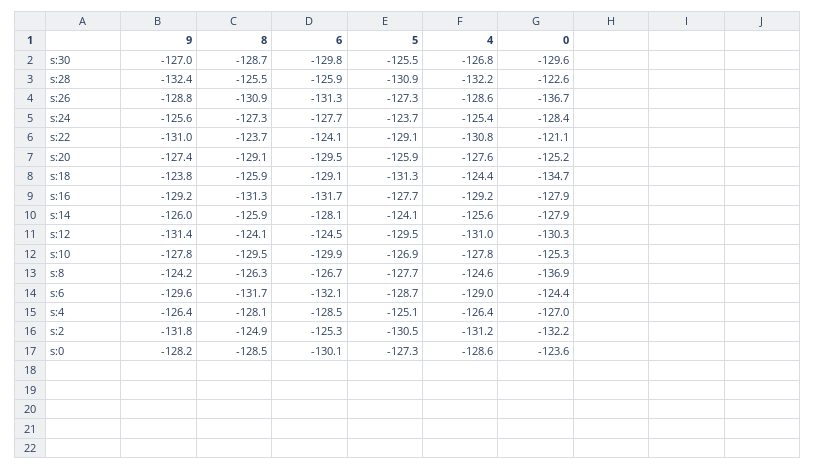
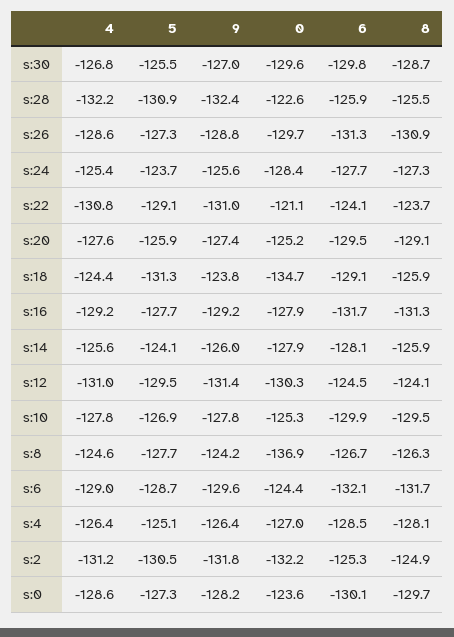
  {
    "9": {
      "s:30": -127,
      "s:28": -132.4,
      "s:26": -128.8,
      "s:24": -125.6,
      "s:22": -131,
      "s:20": -127.4,
      "s:18": -123.8,
      "s:16": -129.2,
      "s:14": -126,
      "s:12": -131.4,
      "s:10": -127.8,
      "s:8": -124.2,
      "s:6": -129.6,
      "s:4": -126.4,
      "s:2": -131.8,
      "s:0": -128.2
    },
    "8": {
      "s:30": -128.7,
      "s:28": -125.5,
      "s:26": -130.9,
      "s:24": -127.3,
      "s:22": -123.7,
      "s:20": -129.1,
      "s:18": -125.9,
      "s:16": -131.3,
      "s:14": -125.9,
      "s:12": -124.1,
      "s:10": -129.5,
      "s:8": -126.3,
      "s:6": -131.7,
      "s:4": -128.1,
      "s:2": -124.9,
-     "s:0": -128.5
+     "s:0": -129.7
    },
    "6": {
      "s:30": -129.8,
      "s:28": -125.9,
      "s:26": -131.3,
      "s:24": -127.7,
      "s:22": -124.1,
      "s:20": -129.5,
      "s:18": -129.1,
      "s:16": -131.7,
      "s:14": -128.1,
      "s:12": -124.5,
      "s:10": -129.9,
      "s:8": -126.7,
      "s:6": -132.1,
      "s:4": -128.5,
      "s:2": -125.3,
      "s:0": -130.1
    },
    "5": {
      "s:30": -125.5,
      "s:28": -130.9,
      "s:26": -127.3,
      "s:24": -123.7,
      "s:22": -129.1,
      "s:20": -125.9,
      "s:18": -131.3,
      "s:16": -127.7,
      "s:14": -124.1,
      "s:12": -129.5,
      "s:10": -126.9,
      "s:8": -127.7,
      "s:6": -128.7,
      "s:4": -125.1,
      "s:2": -130.5,
      "s:0": -127.3
    },
    "4": {
      "s:30": -126.8,
      "s:28": -132.2,
      "s:26": -128.6,
      "s:24": -125.4,
      "s:22": -130.8,
      "s:20": -127.6,
      "s:18": -124.4,
      "s:16": -129.2,
      "s:14": -125.6,
      "s:12": -131,
      "s:10": -127.8,
      "s:8": -124.6,
      "s:6": -129,
      "s:4": -126.4,
      "s:2": -131.2,
      "s:0": -128.6
    },
    "0": {
      "s:30": -129.6,
      "s:28": -122.6,
-     "s:26": -136.7,
+     "s:26": -129.7,
      "s:24": -128.4,
      "s:22": -121.1,
      "s:20": -125.2,
      "s:18": -134.7,
      "s:16": -127.9,
      "s:14": -127.9,
      "s:12": -130.3,
      "s:10": -125.3,
      "s:8": -136.9,
      "s:6": -124.4,
      "s:4": -127,
      "s:2": -132.2,
      "s:0": -123.6
    }
  }

